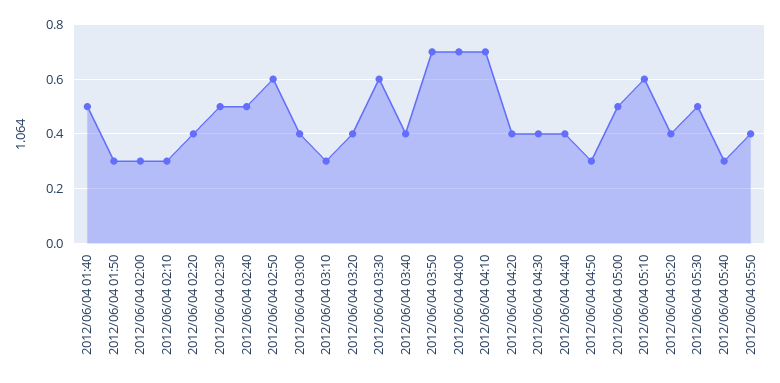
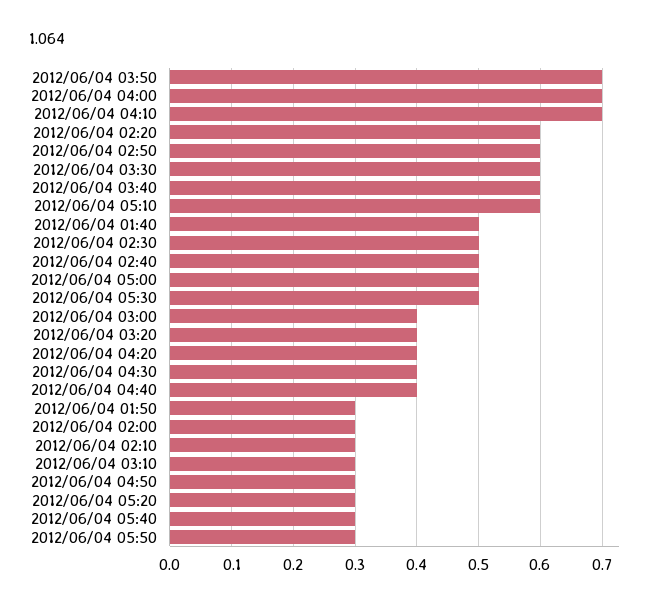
  {
    "2012/06/04 01:40": 0.5,
    "2012/06/04 01:50": 0.3,
    "2012/06/04 02:00": 0.3,
    "2012/06/04 02:10": 0.3,
-   "2012/06/04 02:20": 0.4,
+   "2012/06/04 02:20": 0.6,
    "2012/06/04 02:30": 0.5,
    "2012/06/04 02:40": 0.5,
    "2012/06/04 02:50": 0.6,
    "2012/06/04 03:00": 0.4,
    "2012/06/04 03:10": 0.3,
    "2012/06/04 03:20": 0.4,
    "2012/06/04 03:30": 0.6,
-   "2012/06/04 03:40": 0.4,
+   "2012/06/04 03:40": 0.6,
    "2012/06/04 03:50": 0.7,
    "2012/06/04 04:00": 0.7,
    "2012/06/04 04:10": 0.7,
    "2012/06/04 04:20": 0.4,
    "2012/06/04 04:30": 0.4,
    "2012/06/04 04:40": 0.4,
    "2012/06/04 04:50": 0.3,
    "2012/06/04 05:00": 0.5,
    "2012/06/04 05:10": 0.6,
-   "2012/06/04 05:20": 0.4,
+   "2012/06/04 05:20": 0.3,
    "2012/06/04 05:30": 0.5,
    "2012/06/04 05:40": 0.3,
-   "2012/06/04 05:50": 0.4
+   "2012/06/04 05:50": 0.3
  }

